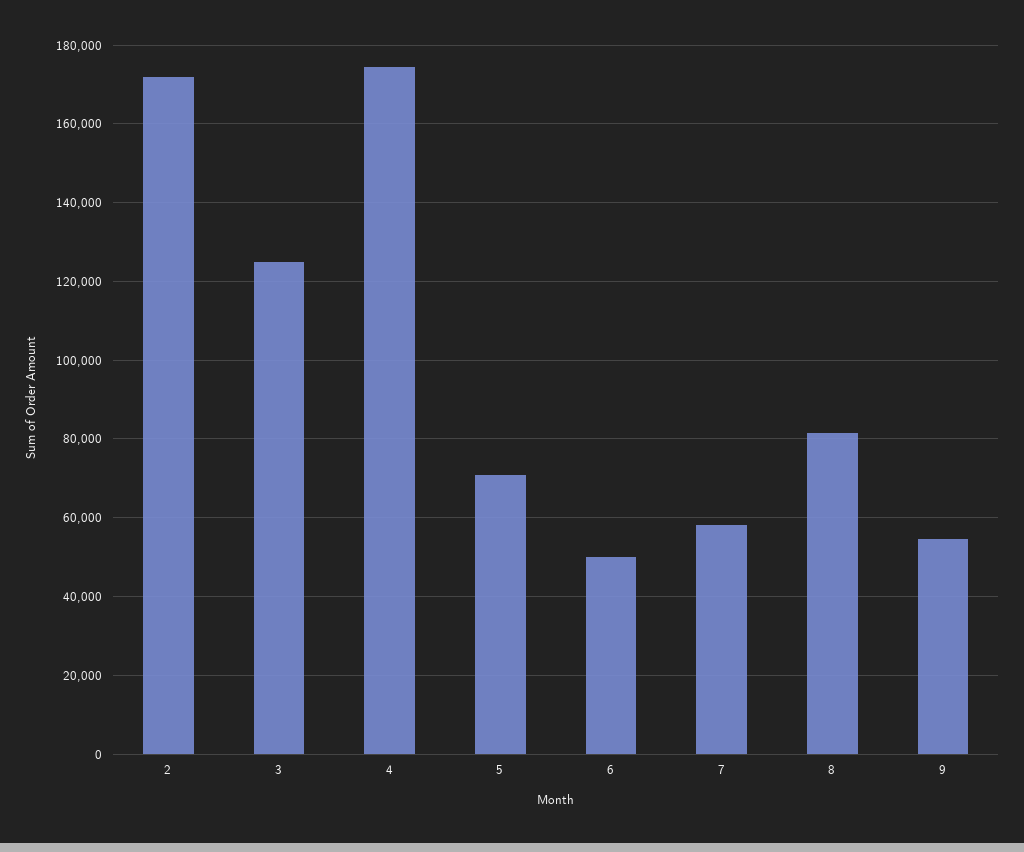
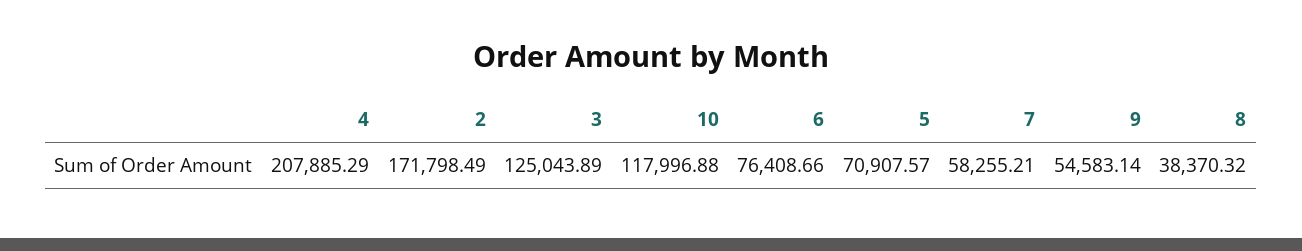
  {
    "2": 171798.49,
    "3": 125043.89,
-   "4": 174000,
+   "4": 207885.29,
    "5": 70907.57,
-   "6": 50000,
+   "6": 76408.66,
    "7": 58255.21,
-   "8": 82000,
+   "8": 38370.32,
-   "9": 54583.14
+   "9": 54583.14,
+   "10": 117996.88
  }

